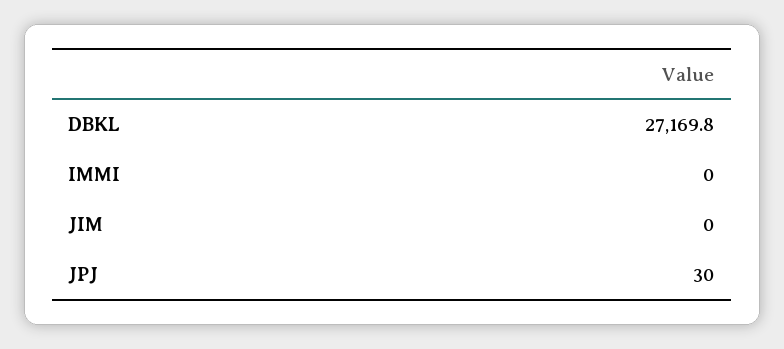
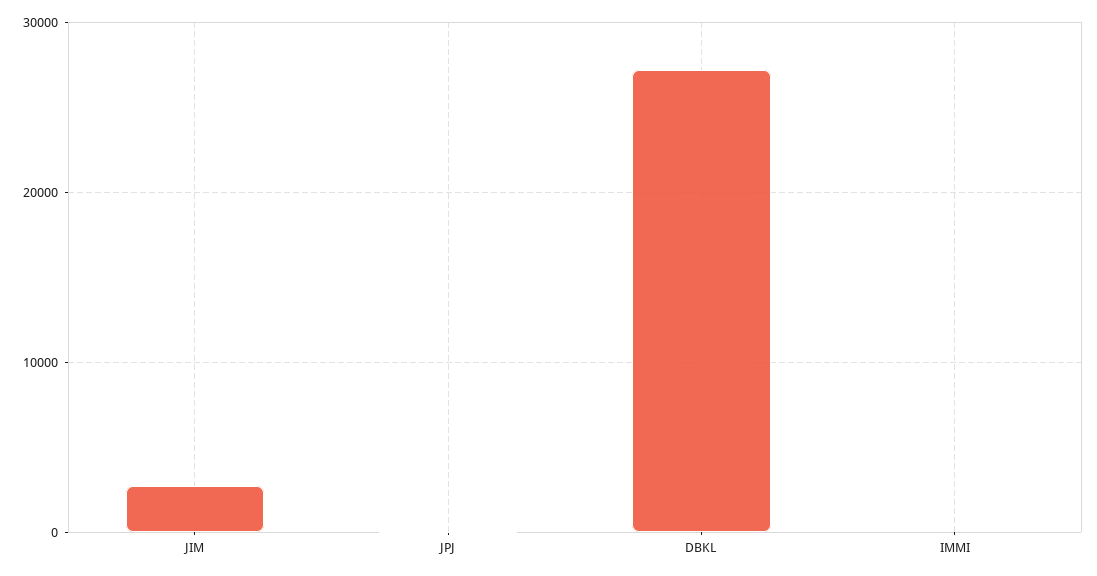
  {
    "DBKL": 27169.8,
    "IMMI": 0,
-   "JIM": 0,
+   "JIM": 3000,
    "JPJ": 30
  }

